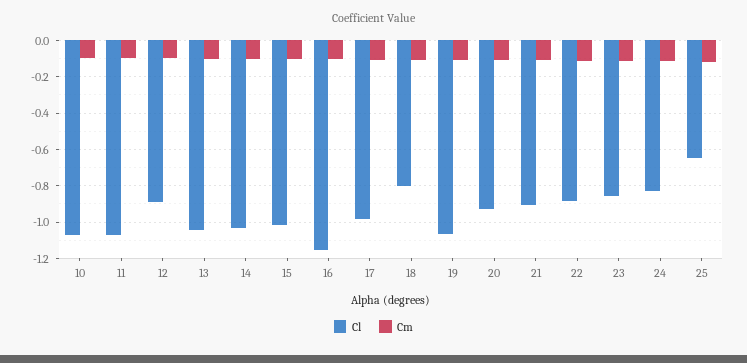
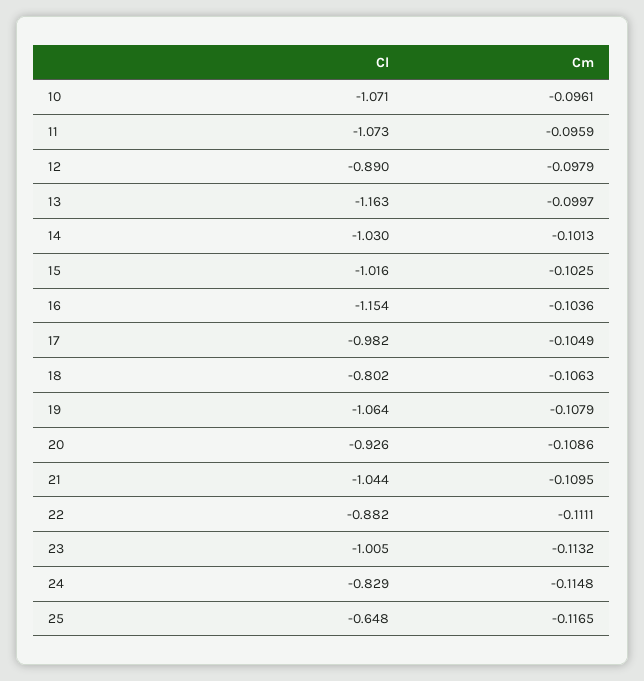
  {
    "Cl": {
      "10": -1.071,
      "11": -1.073,
      "12": -0.89,
-     "13": -1.05,
+     "13": -1.163,
      "14": -1.03,
      "15": -1.016,
      "16": -1.154,
      "17": -0.982,
      "18": -0.802,
      "19": -1.064,
      "20": -0.926,
-     "21": -0.9,
+     "21": -1.044,
      "22": -0.882,
-     "23": -0.85,
+     "23": -1.005,
      "24": -0.829,
      "25": -0.648
    },
    "Cm": {
      "10": -0.0961,
      "11": -0.0959,
      "12": -0.0979,
      "13": -0.0997,
      "14": -0.1013,
      "15": -0.1025,
      "16": -0.1036,
      "17": -0.1049,
      "18": -0.1063,
      "19": -0.1079,
      "20": -0.1086,
      "21": -0.1095,
      "22": -0.1111,
      "23": -0.1132,
      "24": -0.1148,
      "25": -0.1165
    }
  }

